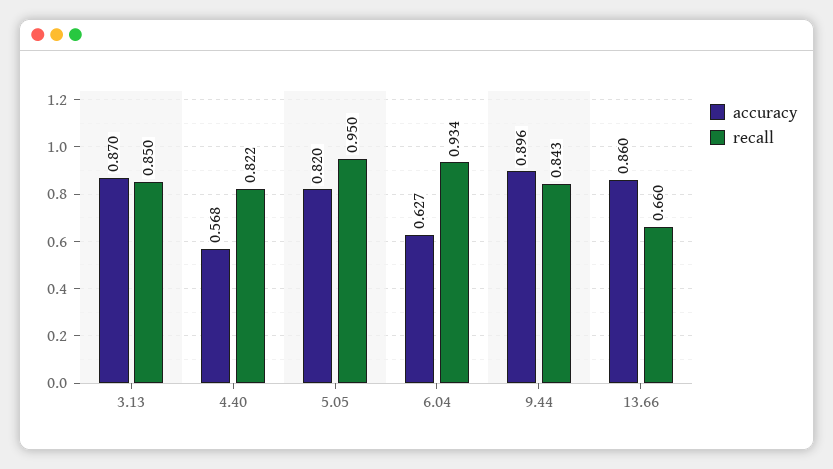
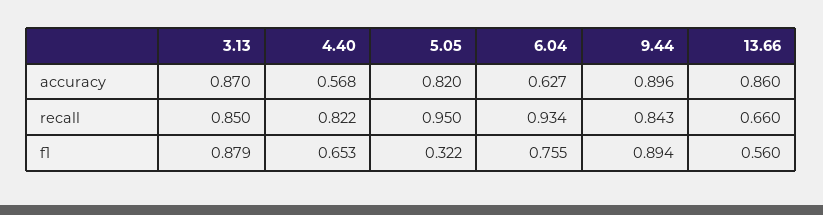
  {
    "accuracy": {
      "3.13": 0.87,
      "4.40": 0.568,
      "5.05": 0.82,
      "6.04": 0.627,
      "9.44": 0.896,
      "13.66": 0.86
    },
    "recall": {
      "3.13": 0.85,
      "4.40": 0.822,
      "5.05": 0.95,
      "6.04": 0.934,
      "9.44": 0.843,
      "13.66": 0.66
-   }
+   },
+   "f1": {
+     "3.13": 0.879,
+     "4.40": 0.653,
+     "5.05": 0.322,
+     "6.04": 0.755,
+     "9.44": 0.894,
+     "13.66": 0.56
+   }
  }

